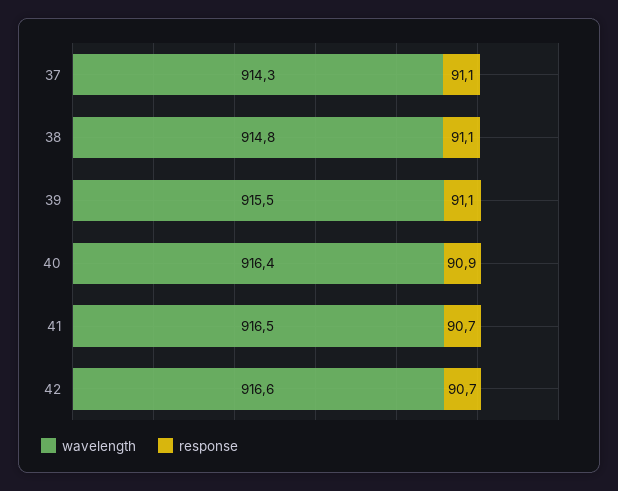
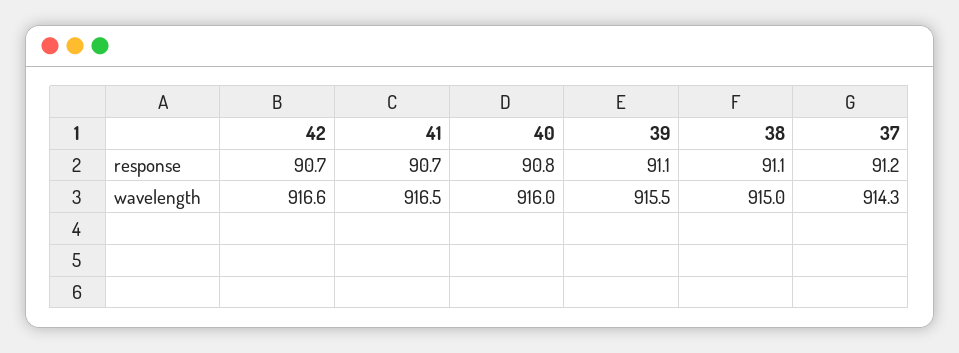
  {
    "wavelength": {
      "37": 914.3,
-     "38": 914.8,
+     "38": 915,
      "39": 915.5,
-     "40": 916.4,
+     "40": 916,
      "41": 916.5,
      "42": 916.6
    },
    "response": {
-     "37": 91.1,
+     "37": 91.2,
      "38": 91.1,
      "39": 91.1,
-     "40": 90.9,
+     "40": 90.8,
      "41": 90.7,
      "42": 90.7
    }
  }

